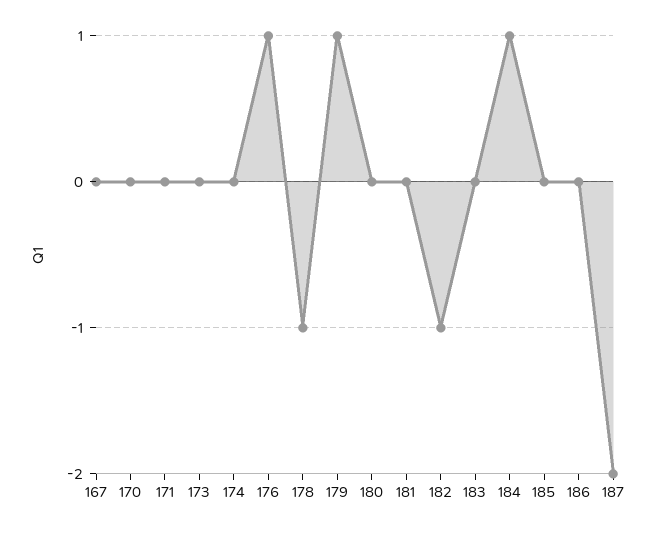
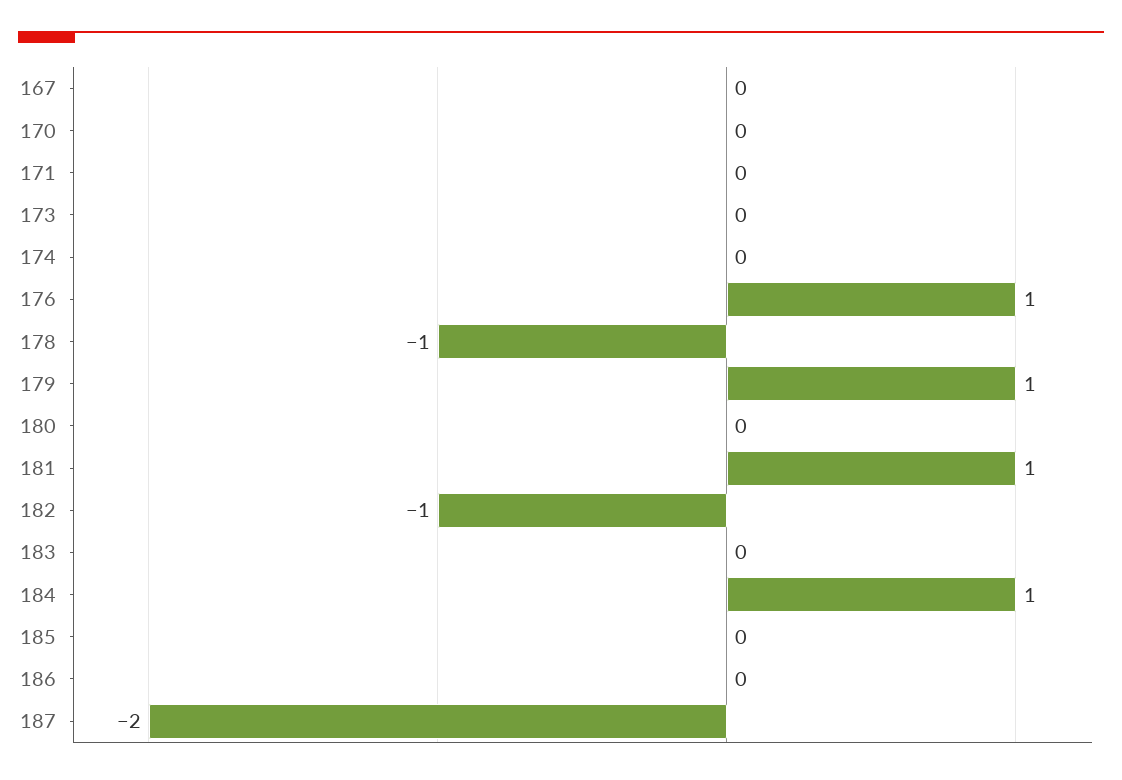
  {
    "167": 0,
    "170": 0,
    "171": 0,
    "173": 0,
    "174": 0,
    "176": 1,
    "178": -1,
    "179": 1,
    "180": 0,
-   "181": 0,
+   "181": 1,
    "182": -1,
    "183": 0,
    "184": 1,
    "185": 0,
    "186": 0,
    "187": -2
  }

